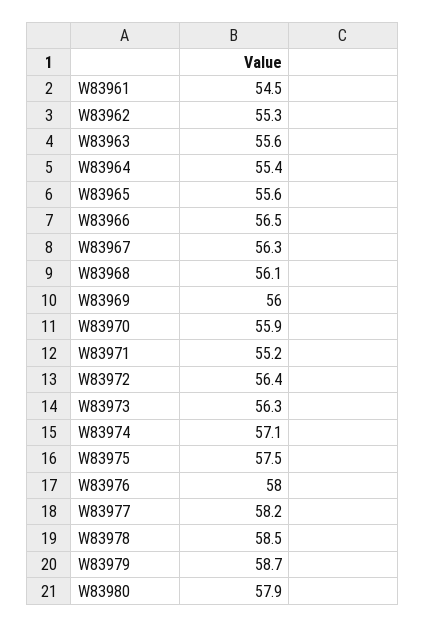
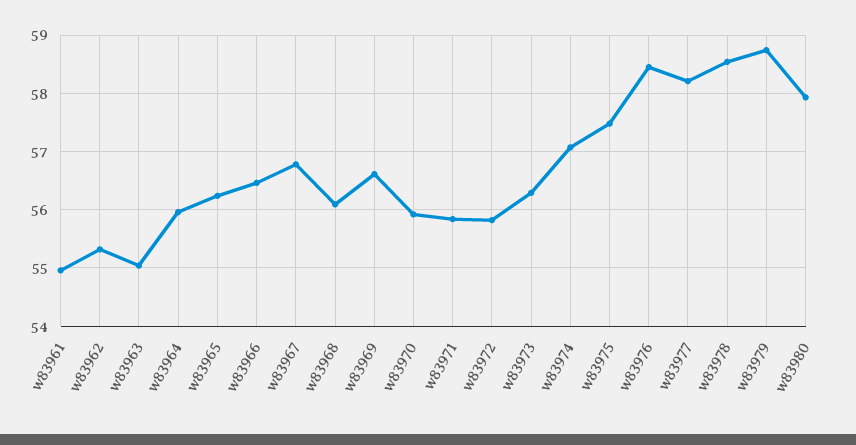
  {
-   "W83961": 54.5,
+   "W83961": 55,
    "W83962": 55.3,
-   "W83963": 55.6,
+   "W83963": 55,
-   "W83964": 55.4,
+   "W83964": 56,
-   "W83965": 55.6,
+   "W83965": 56.2,
    "W83966": 56.5,
-   "W83967": 56.3,
+   "W83967": 56.8,
    "W83968": 56.1,
-   "W83969": 56,
+   "W83969": 56.6,
    "W83970": 55.9,
-   "W83971": 55.2,
+   "W83971": 55.8,
-   "W83972": 56.4,
+   "W83972": 55.8,
    "W83973": 56.3,
    "W83974": 57.1,
    "W83975": 57.5,
-   "W83976": 58,
+   "W83976": 58.4,
    "W83977": 58.2,
    "W83978": 58.5,
    "W83979": 58.7,
    "W83980": 57.9
  }

